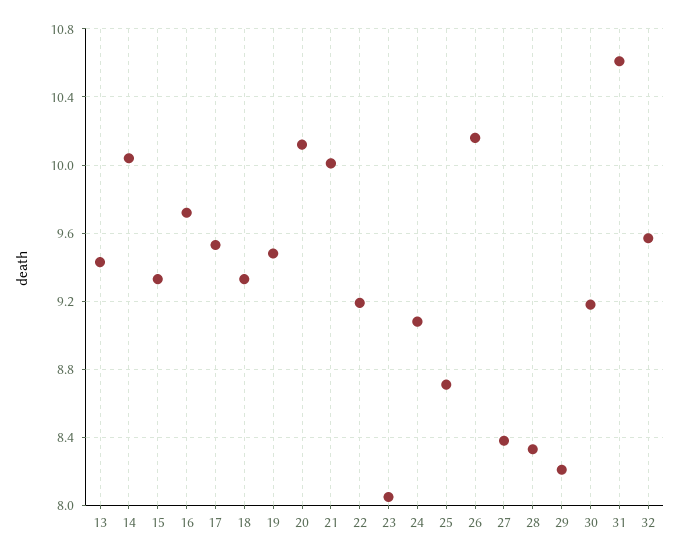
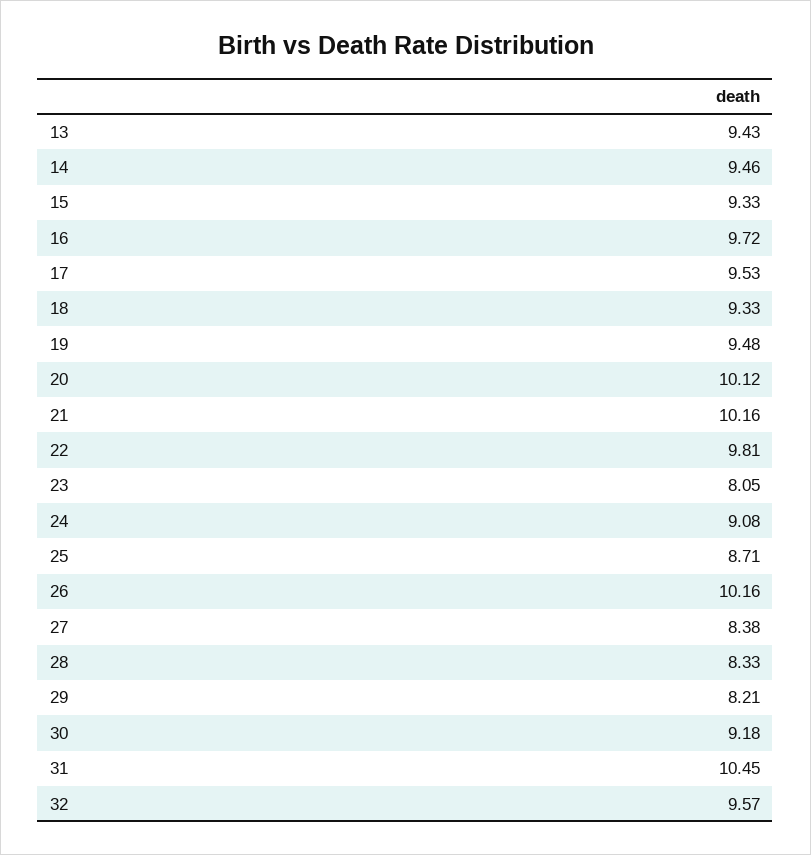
  {
    "13": 9.43,
-   "14": 10.05,
+   "14": 9.46,
    "15": 9.33,
    "16": 9.72,
    "17": 9.53,
    "18": 9.33,
    "19": 9.48,
    "20": 10.12,
-   "21": 10,
+   "21": 10.16,
-   "22": 9.2,
+   "22": 9.81,
    "23": 8.05,
    "24": 9.08,
    "25": 8.71,
    "26": 10.16,
    "27": 8.38,
    "28": 8.33,
    "29": 8.21,
    "30": 9.18,
-   "31": 10.6,
+   "31": 10.45,
    "32": 9.57
  }

